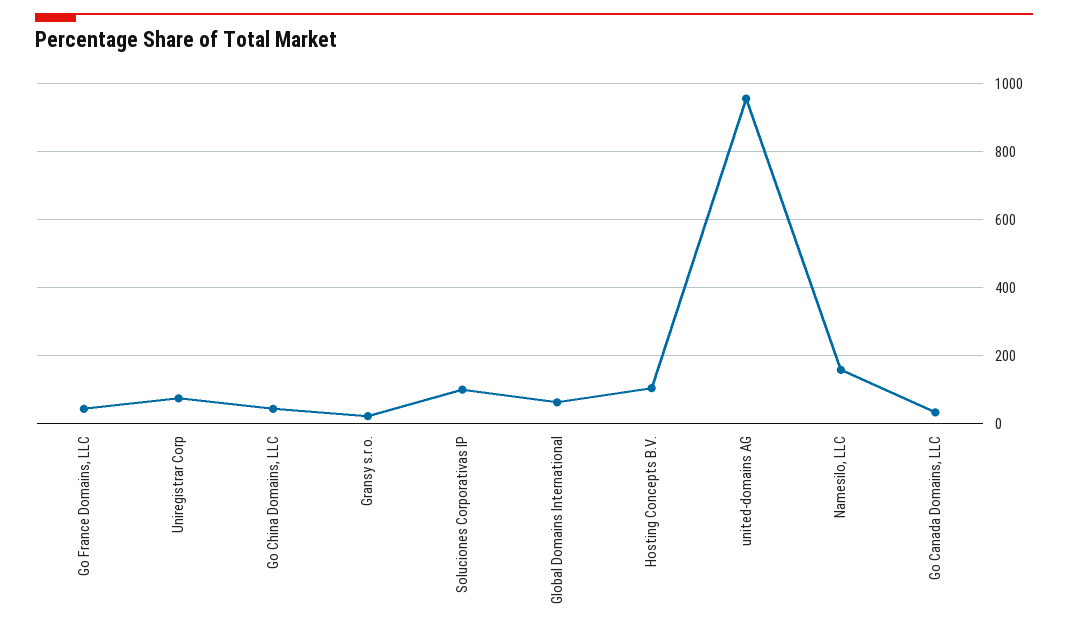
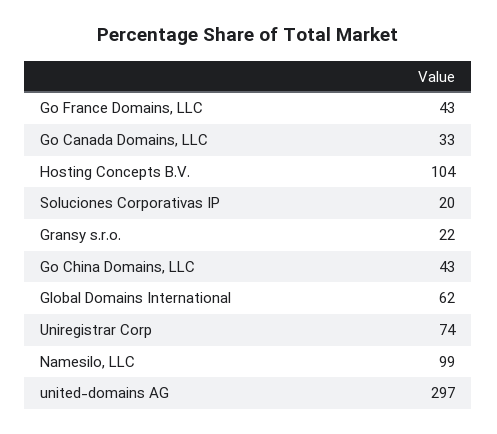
  {
    "Go France Domains, LLC": 43,
    "Uniregistrar Corp": 74,
    "Go China Domains, LLC": 43,
    "Gransy s.r.o.": 22,
-   "Soluciones Corporativas IP": 100,
+   "Soluciones Corporativas IP": 20,
    "Global Domains International": 62,
    "Hosting Concepts B.V.": 104,
-   "united-domains AG": 960,
+   "united-domains AG": 297,
-   "Namesilo, LLC": 160,
+   "Namesilo, LLC": 99,
    "Go Canada Domains, LLC": 33
  }

